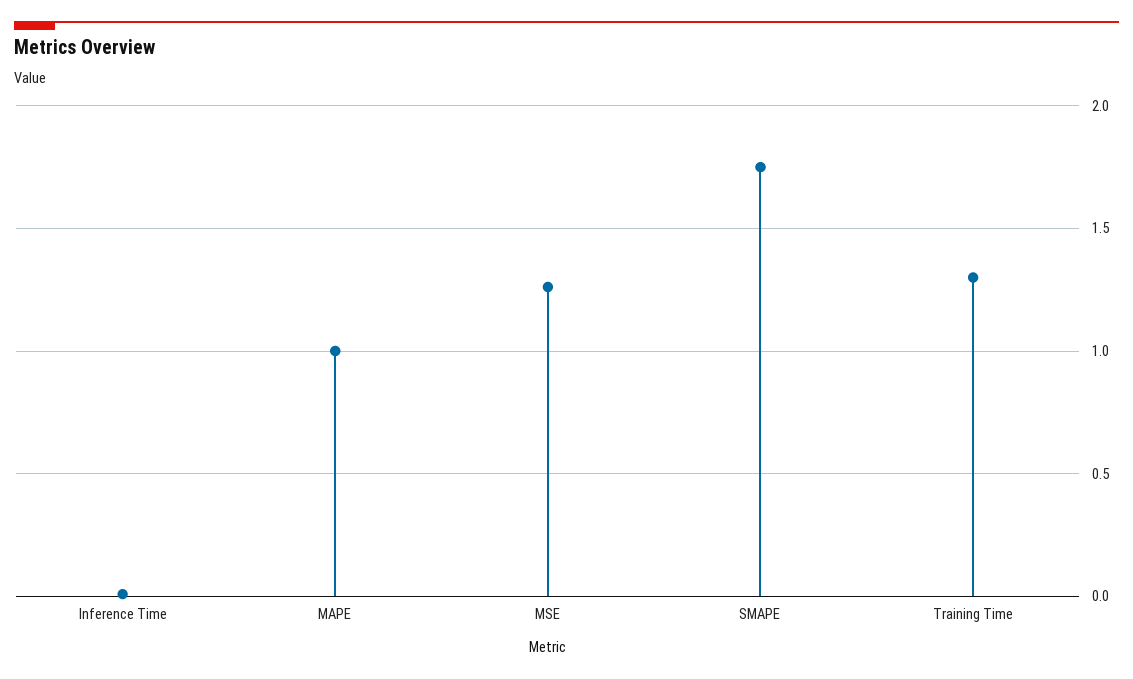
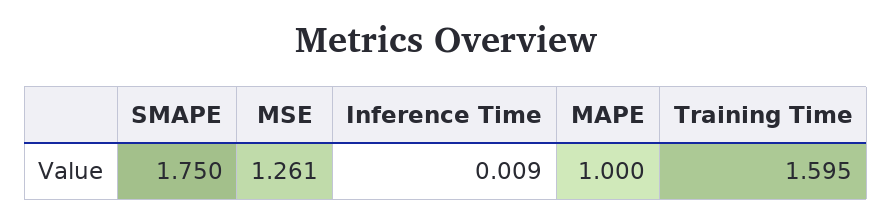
  {
    "Inference Time": 0.009,
    "MAPE": 1,
    "MSE": 1.261,
    "SMAPE": 1.75,
-   "Training Time": 1.3
+   "Training Time": 1.595
  }

